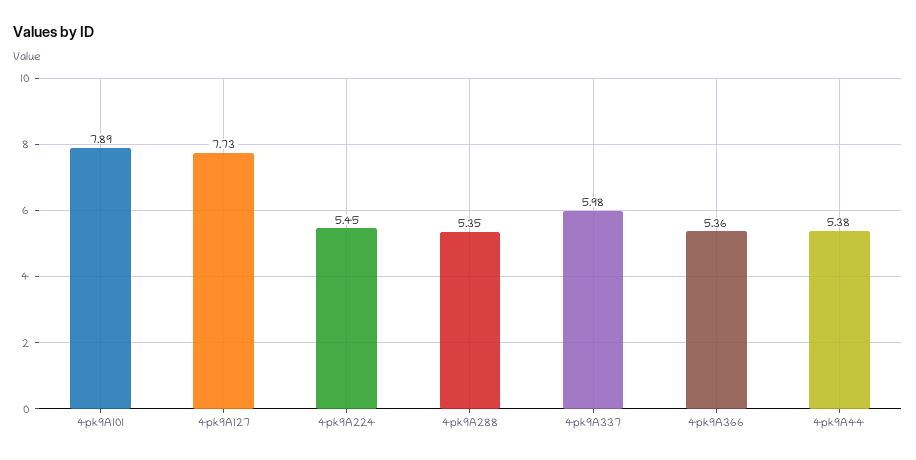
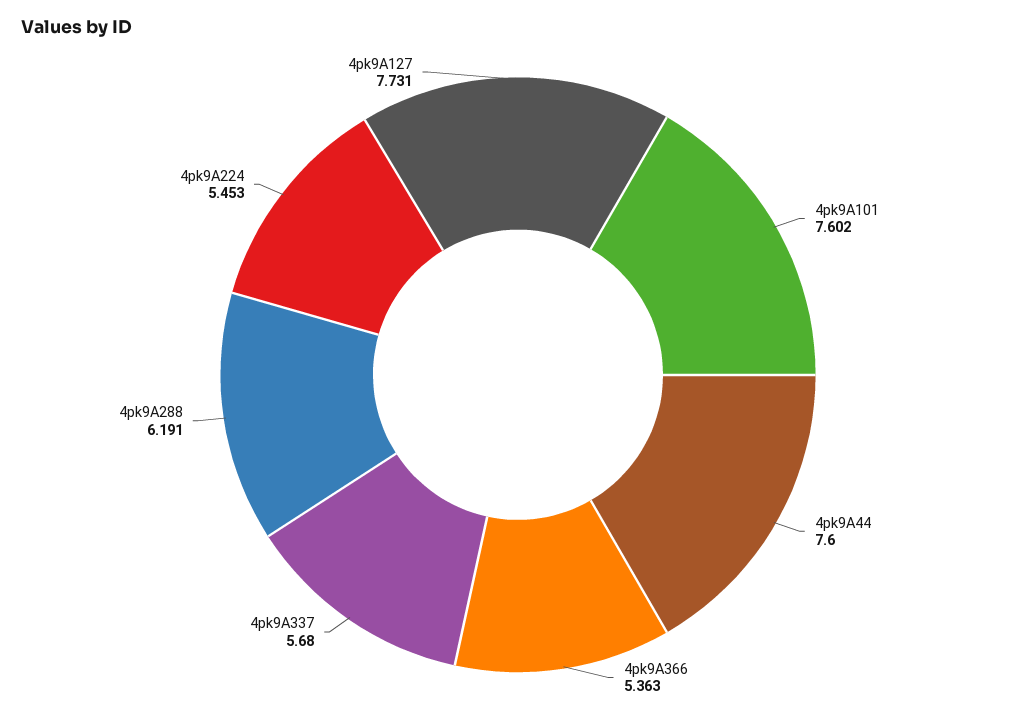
  {
-   "4pk9A101": 7.89,
+   "4pk9A101": 7.602,
    "4pk9A127": 7.731,
    "4pk9A224": 5.453,
-   "4pk9A288": 5.35,
+   "4pk9A288": 6.191,
-   "4pk9A337": 5.98,
+   "4pk9A337": 5.68,
    "4pk9A366": 5.363,
-   "4pk9A44": 5.38
+   "4pk9A44": 7.6
  }

